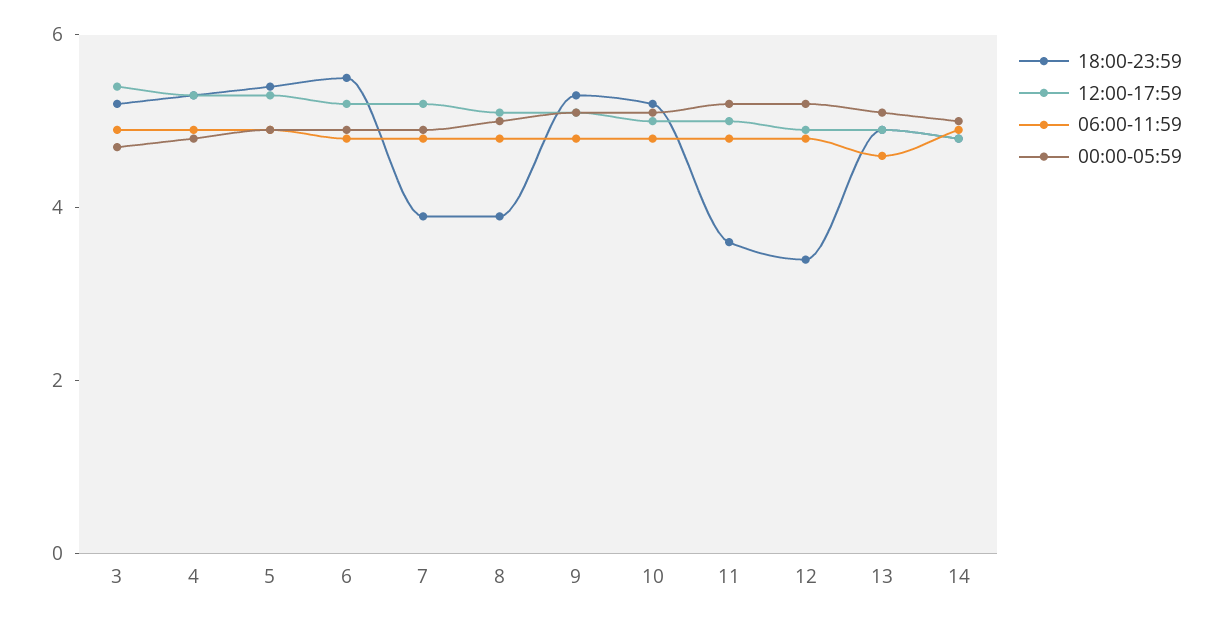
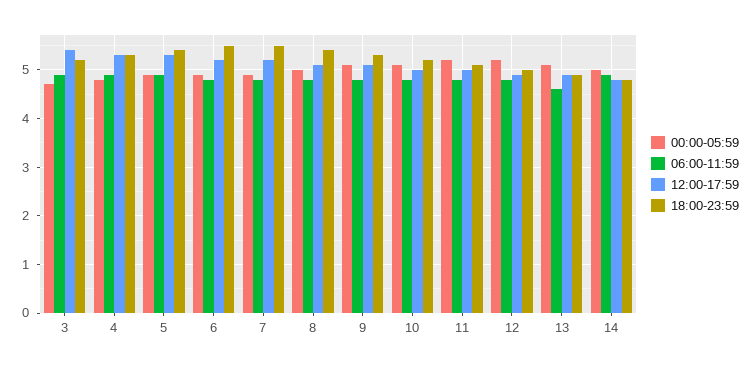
  {
    "18:00-23:59": {
      "3": 5,
      "4": 5.5,
      "5": 5.5,
      "6": 5.5,
-     "7": 4,
+     "7": 5.5,
-     "8": 4,
+     "8": 5.5,
      "9": 5.5,
      "10": 5,
-     "11": 3.5,
+     "11": 5,
-     "12": 3.5,
+     "12": 5,
      "13": 5,
      "14": 5
    },
    "12:00-17:59": {
      "3": 5.5,
      "4": 5.5,
      "5": 5.5,
      "6": 5,
      "7": 5,
      "8": 5,
      "9": 5,
      "10": 5,
      "11": 5,
      "12": 5,
      "13": 5,
      "14": 5
    },
    "06:00-11:59": {
      "3": 5,
      "4": 5,
      "5": 5,
      "6": 5,
      "7": 5,
      "8": 5,
      "9": 5,
      "10": 5,
      "11": 5,
      "12": 5,
      "13": 4.5,
      "14": 5
    },
    "00:00-05:59": {
      "3": 4.5,
      "4": 5,
      "5": 5,
      "6": 5,
      "7": 5,
      "8": 5,
      "9": 5,
      "10": 5,
      "11": 5,
      "12": 5,
      "13": 5,
      "14": 5
    }
  }

